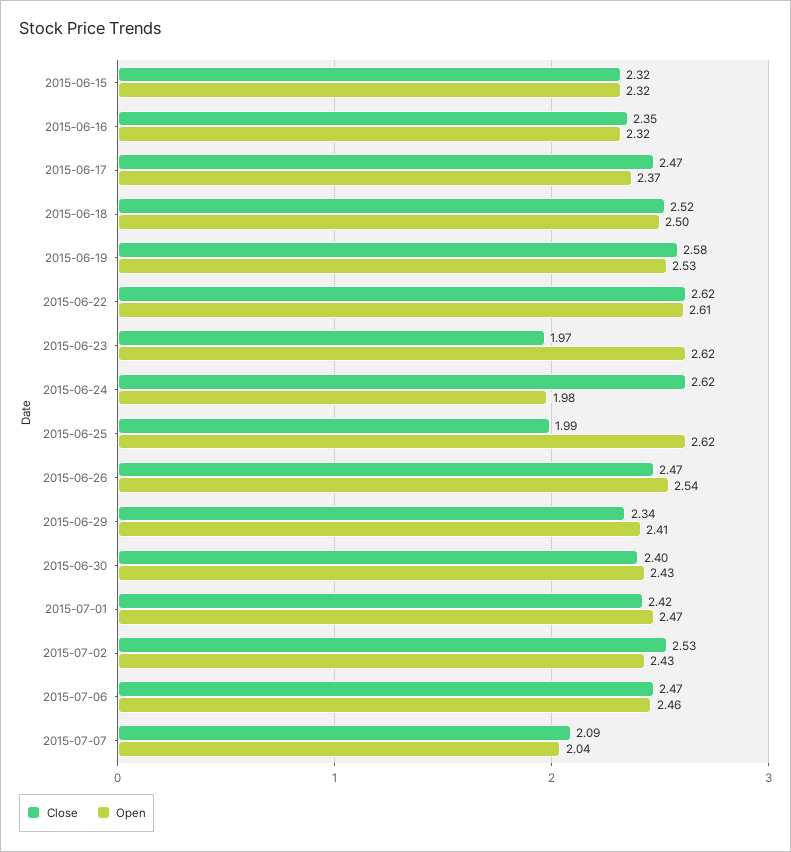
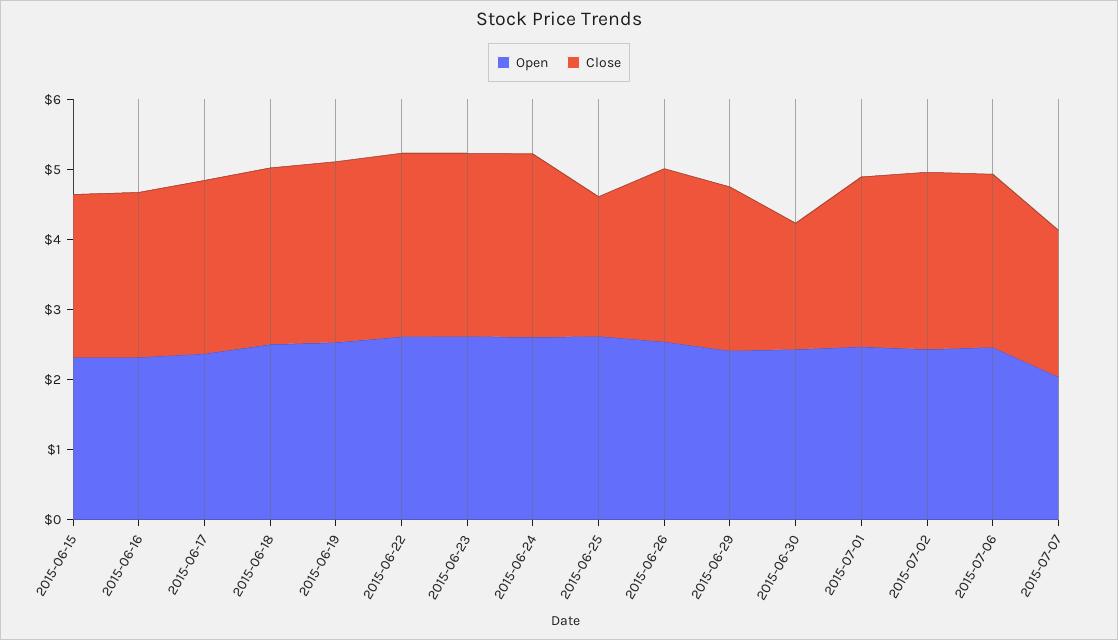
  {
    "Close": {
      "2015-06-15": 2.32,
      "2015-06-16": 2.35,
      "2015-06-17": 2.47,
      "2015-06-18": 2.52,
      "2015-06-19": 2.58,
      "2015-06-22": 2.62,
-     "2015-06-23": 1.97,
+     "2015-06-23": 2.6,
      "2015-06-24": 2.62,
      "2015-06-25": 1.99,
      "2015-06-26": 2.47,
      "2015-06-29": 2.34,
-     "2015-06-30": 2.4,
+     "2015-06-30": 1.8,
      "2015-07-01": 2.42,
      "2015-07-02": 2.53,
      "2015-07-06": 2.47,
      "2015-07-07": 2.09
    },
    "Open": {
      "2015-06-15": 2.32,
      "2015-06-16": 2.32,
      "2015-06-17": 2.37,
      "2015-06-18": 2.5,
      "2015-06-19": 2.53,
      "2015-06-22": 2.61,
      "2015-06-23": 2.62,
-     "2015-06-24": 1.98,
+     "2015-06-24": 2.6,
      "2015-06-25": 2.62,
      "2015-06-26": 2.54,
      "2015-06-29": 2.41,
      "2015-06-30": 2.43,
      "2015-07-01": 2.47,
      "2015-07-02": 2.43,
      "2015-07-06": 2.46,
      "2015-07-07": 2.04
    }
  }

